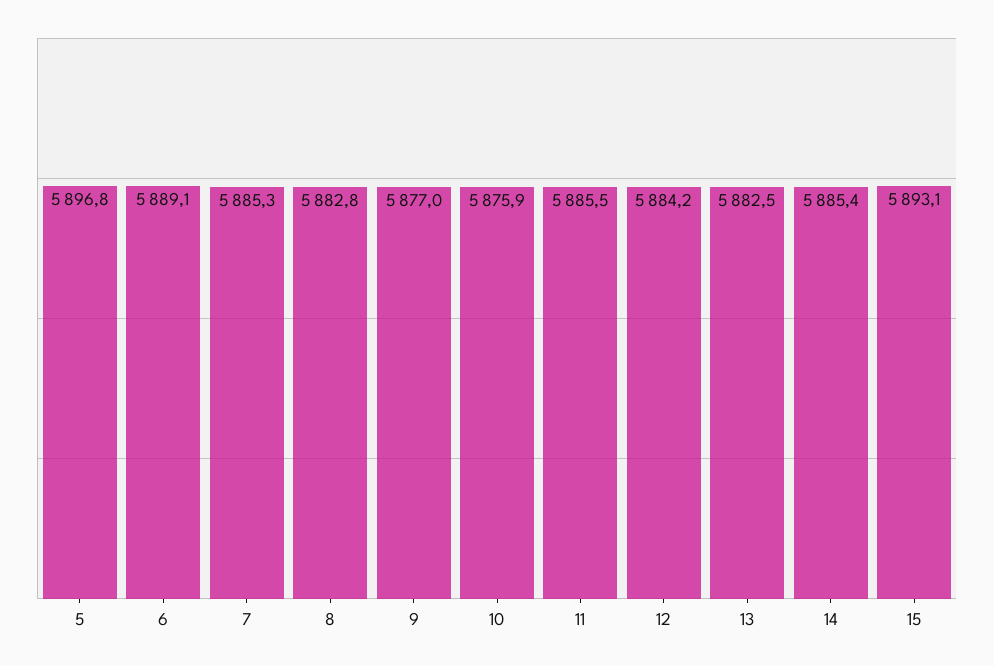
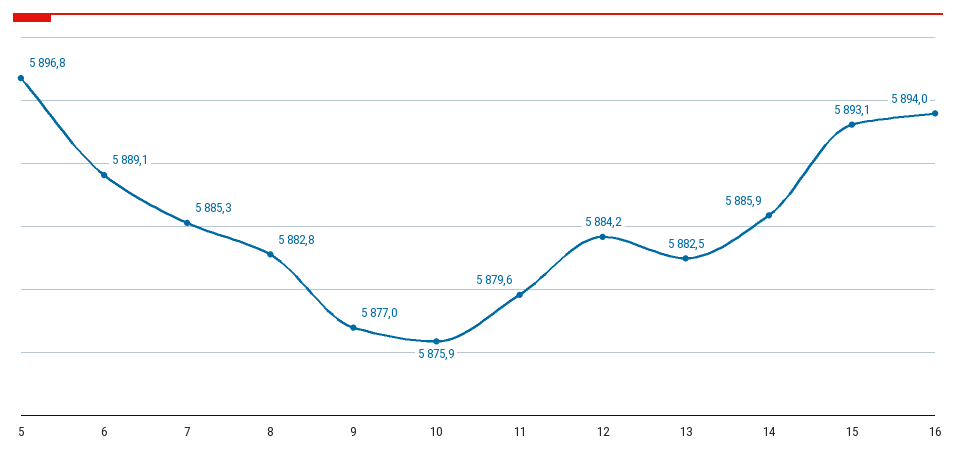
  {
    "5": 5896.8,
    "6": 5889.1,
    "7": 5885.3,
    "8": 5882.8,
    "9": 5877,
    "10": 5875.9,
-   "11": 5885.5,
+   "11": 5879.6,
    "12": 5884.2,
    "13": 5882.5,
-   "14": 5885.4,
+   "14": 5885.9,
-   "15": 5893.1
+   "15": 5893.1,
+   "16": 5894
  }

